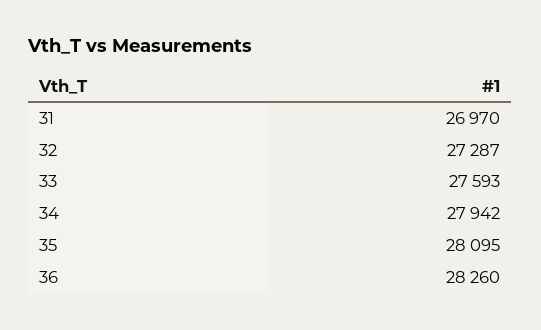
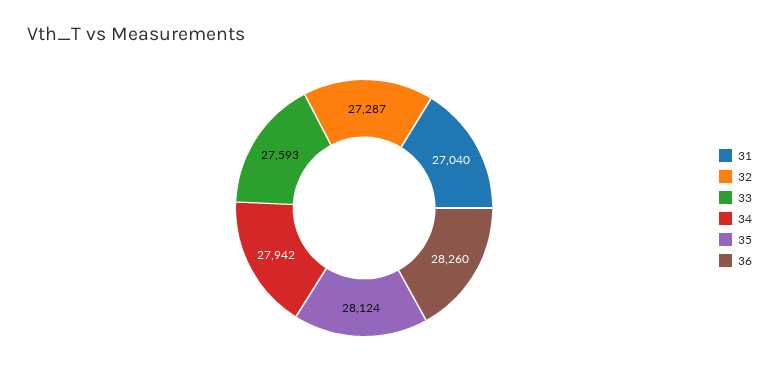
  {
-   "31": 26970,
+   "31": 27040,
    "32": 27287,
    "33": 27593,
    "34": 27942,
-   "35": 28095,
+   "35": 28124,
    "36": 28260
  }

